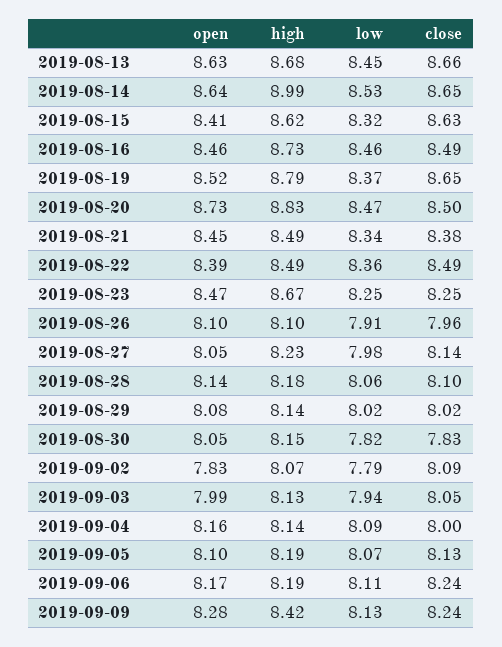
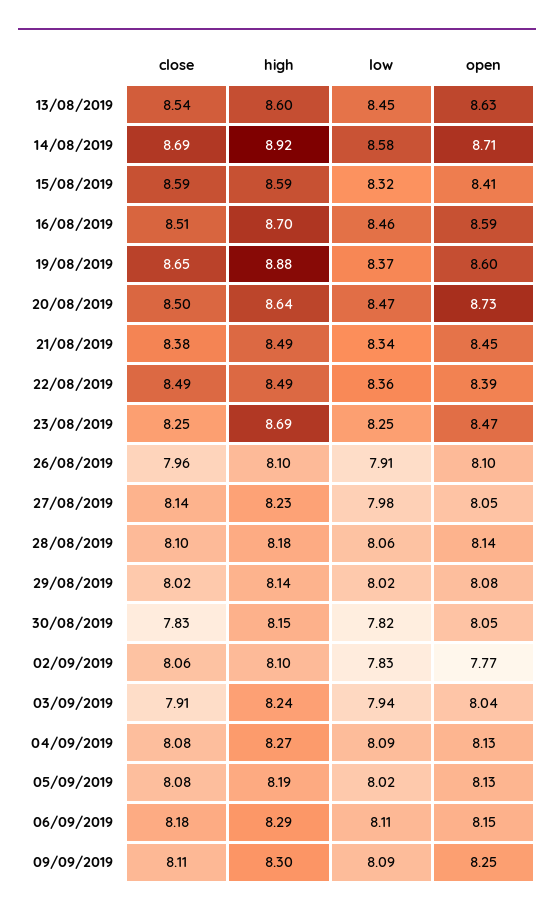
  {
    "open": {
      "2019-08-13": 8.63,
-     "2019-08-14": 8.64,
+     "2019-08-14": 8.71,
      "2019-08-15": 8.41,
-     "2019-08-16": 8.46,
+     "2019-08-16": 8.59,
-     "2019-08-19": 8.52,
+     "2019-08-19": 8.6,
      "2019-08-20": 8.73,
      "2019-08-21": 8.45,
      "2019-08-22": 8.39,
      "2019-08-23": 8.47,
      "2019-08-26": 8.1,
      "2019-08-27": 8.05,
      "2019-08-28": 8.14,
      "2019-08-29": 8.08,
      "2019-08-30": 8.05,
-     "2019-09-02": 7.83,
+     "2019-09-02": 7.77,
-     "2019-09-03": 7.99,
+     "2019-09-03": 8.04,
-     "2019-09-04": 8.16,
+     "2019-09-04": 8.13,
-     "2019-09-05": 8.1,
+     "2019-09-05": 8.13,
-     "2019-09-06": 8.17,
+     "2019-09-06": 8.15,
-     "2019-09-09": 8.28
+     "2019-09-09": 8.25
    },
    "high": {
-     "2019-08-13": 8.68,
+     "2019-08-13": 8.6,
-     "2019-08-14": 8.99,
+     "2019-08-14": 8.92,
-     "2019-08-15": 8.62,
+     "2019-08-15": 8.59,
-     "2019-08-16": 8.73,
+     "2019-08-16": 8.7,
-     "2019-08-19": 8.79,
+     "2019-08-19": 8.88,
-     "2019-08-20": 8.83,
+     "2019-08-20": 8.64,
      "2019-08-21": 8.49,
      "2019-08-22": 8.49,
-     "2019-08-23": 8.67,
+     "2019-08-23": 8.69,
      "2019-08-26": 8.1,
      "2019-08-27": 8.23,
      "2019-08-28": 8.18,
      "2019-08-29": 8.14,
      "2019-08-30": 8.15,
-     "2019-09-02": 8.07,
+     "2019-09-02": 8.1,
-     "2019-09-03": 8.13,
+     "2019-09-03": 8.24,
-     "2019-09-04": 8.14,
+     "2019-09-04": 8.27,
      "2019-09-05": 8.19,
-     "2019-09-06": 8.19,
+     "2019-09-06": 8.29,
-     "2019-09-09": 8.42
+     "2019-09-09": 8.3
    },
    "low": {
      "2019-08-13": 8.45,
-     "2019-08-14": 8.53,
+     "2019-08-14": 8.58,
      "2019-08-15": 8.32,
      "2019-08-16": 8.46,
      "2019-08-19": 8.37,
      "2019-08-20": 8.47,
      "2019-08-21": 8.34,
      "2019-08-22": 8.36,
      "2019-08-23": 8.25,
      "2019-08-26": 7.91,
      "2019-08-27": 7.98,
      "2019-08-28": 8.06,
      "2019-08-29": 8.02,
      "2019-08-30": 7.82,
-     "2019-09-02": 7.79,
+     "2019-09-02": 7.83,
      "2019-09-03": 7.94,
      "2019-09-04": 8.09,
-     "2019-09-05": 8.07,
+     "2019-09-05": 8.02,
      "2019-09-06": 8.11,
-     "2019-09-09": 8.13
+     "2019-09-09": 8.09
    },
    "close": {
-     "2019-08-13": 8.66,
+     "2019-08-13": 8.54,
-     "2019-08-14": 8.65,
+     "2019-08-14": 8.69,
-     "2019-08-15": 8.63,
+     "2019-08-15": 8.59,
-     "2019-08-16": 8.49,
+     "2019-08-16": 8.51,
      "2019-08-19": 8.65,
      "2019-08-20": 8.5,
      "2019-08-21": 8.38,
      "2019-08-22": 8.49,
      "2019-08-23": 8.25,
      "2019-08-26": 7.96,
      "2019-08-27": 8.14,
      "2019-08-28": 8.1,
      "2019-08-29": 8.02,
      "2019-08-30": 7.83,
-     "2019-09-02": 8.09,
+     "2019-09-02": 8.06,
-     "2019-09-03": 8.05,
+     "2019-09-03": 7.91,
-     "2019-09-04": 8,
+     "2019-09-04": 8.08,
-     "2019-09-05": 8.13,
+     "2019-09-05": 8.08,
-     "2019-09-06": 8.24,
+     "2019-09-06": 8.18,
-     "2019-09-09": 8.24
+     "2019-09-09": 8.11
    }
  }

